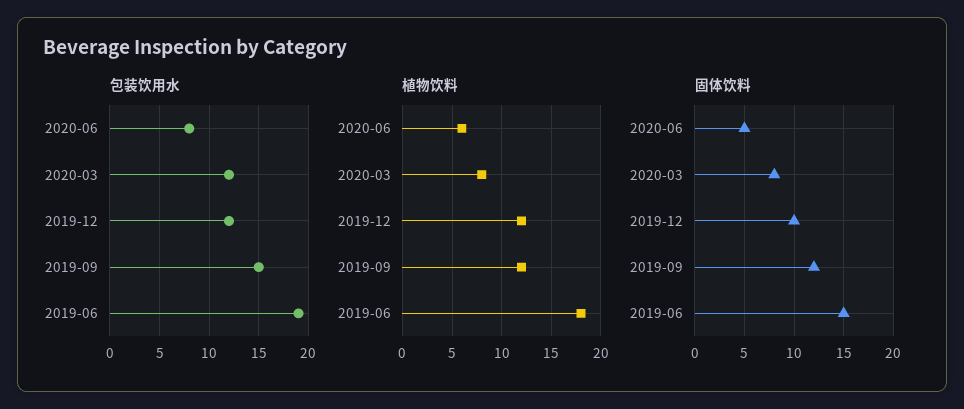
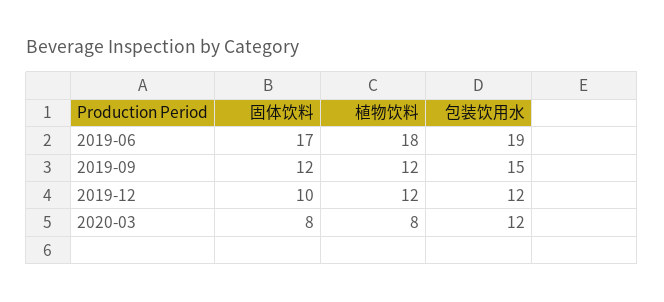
  {
    "包装饮用水": {
-     "2020-06": 8,
      "2020-03": 12,
      "2019-12": 12,
      "2019-09": 15,
      "2019-06": 19
    },
    "植物饮料": {
-     "2020-06": 6,
      "2020-03": 8,
      "2019-12": 12,
      "2019-09": 12,
      "2019-06": 18
    },
    "固体饮料": {
-     "2020-06": 5,
      "2020-03": 8,
      "2019-12": 10,
      "2019-09": 12,
-     "2019-06": 15
+     "2019-06": 17
    }
  }

